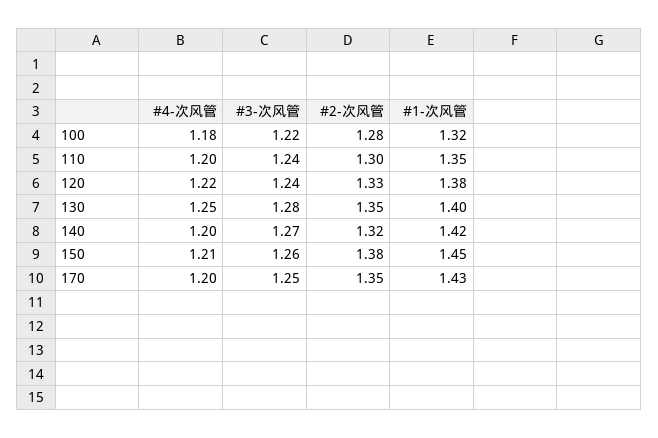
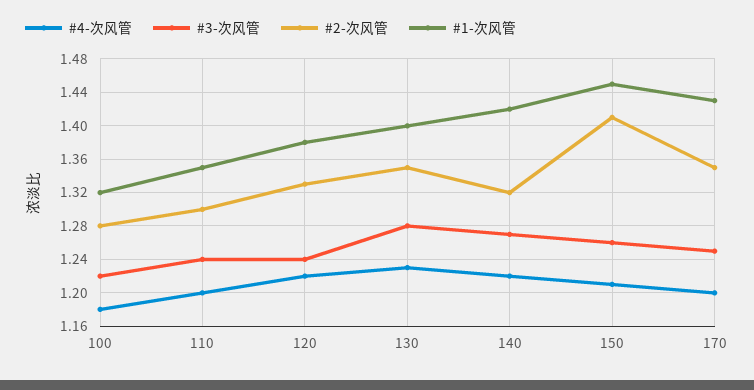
  {
    "#4-次风管": {
      "100": 1.18,
      "110": 1.2,
      "120": 1.22,
-     "130": 1.25,
+     "130": 1.23,
-     "140": 1.2,
+     "140": 1.22,
      "150": 1.21,
      "170": 1.2
    },
    "#3-次风管": {
      "100": 1.22,
      "110": 1.24,
      "120": 1.24,
      "130": 1.28,
      "140": 1.27,
      "150": 1.26,
      "170": 1.25
    },
    "#2-次风管": {
      "100": 1.28,
      "110": 1.3,
      "120": 1.33,
      "130": 1.35,
      "140": 1.32,
-     "150": 1.38,
+     "150": 1.41,
      "170": 1.35
    },
    "#1-次风管": {
      "100": 1.32,
      "110": 1.35,
      "120": 1.38,
      "130": 1.4,
      "140": 1.42,
      "150": 1.45,
      "170": 1.43
    }
  }

